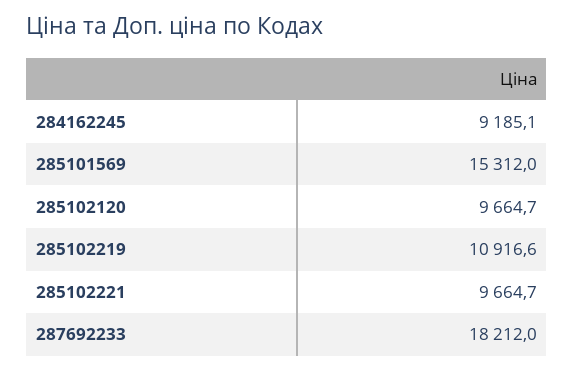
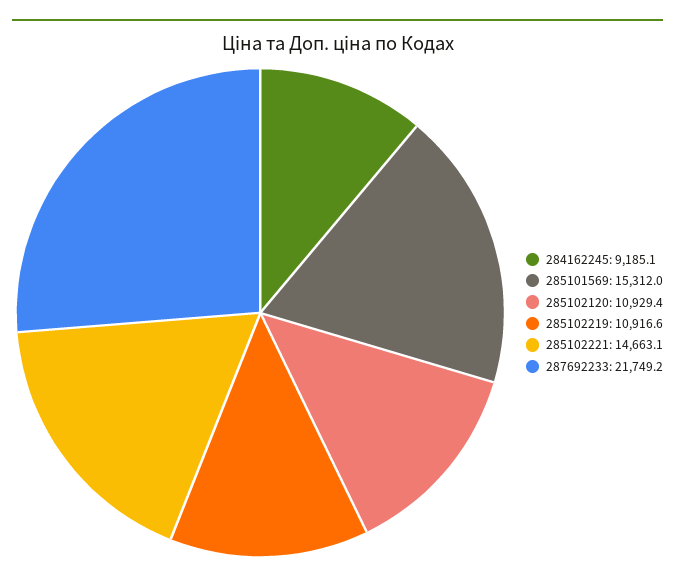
  {
    "284162245": 9185.1,
    "285101569": 15312,
-   "285102120": 9664.7,
+   "285102120": 10929.4,
    "285102219": 10916.6,
-   "285102221": 9664.7,
+   "285102221": 14663.1,
-   "287692233": 18212
+   "287692233": 21749.2
  }

